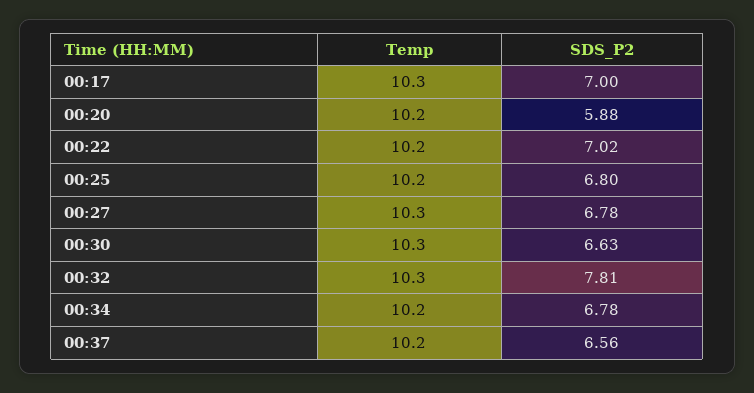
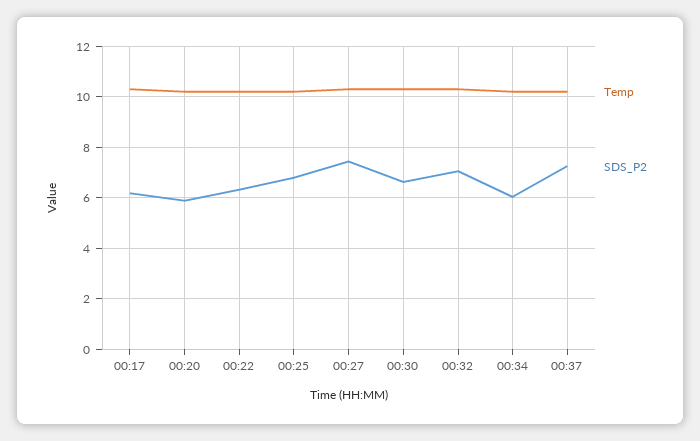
  {
    "Temp": {
      "00:17": 10.3,
      "00:20": 10.2,
      "00:22": 10.2,
      "00:25": 10.2,
      "00:27": 10.3,
      "00:30": 10.3,
      "00:32": 10.3,
      "00:34": 10.2,
      "00:37": 10.2
    },
    "SDS_P2": {
-     "00:17": 7,
+     "00:17": 6.25,
      "00:20": 5.88,
-     "00:22": 7.02,
+     "00:22": 6.25,
      "00:25": 6.8,
-     "00:27": 6.78,
+     "00:27": 7.5,
      "00:30": 6.63,
-     "00:32": 7.81,
+     "00:32": 7,
-     "00:34": 6.78,
+     "00:34": 6,
-     "00:37": 6.56
+     "00:37": 7.25
    }
  }

